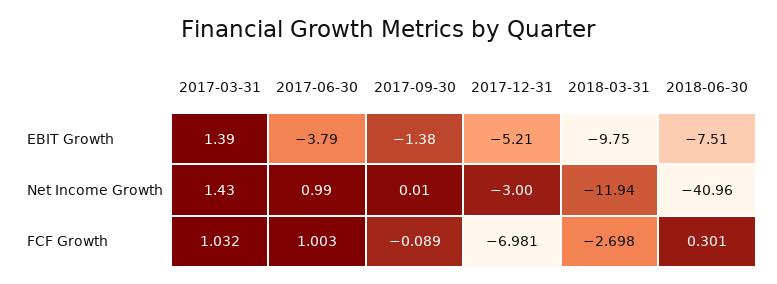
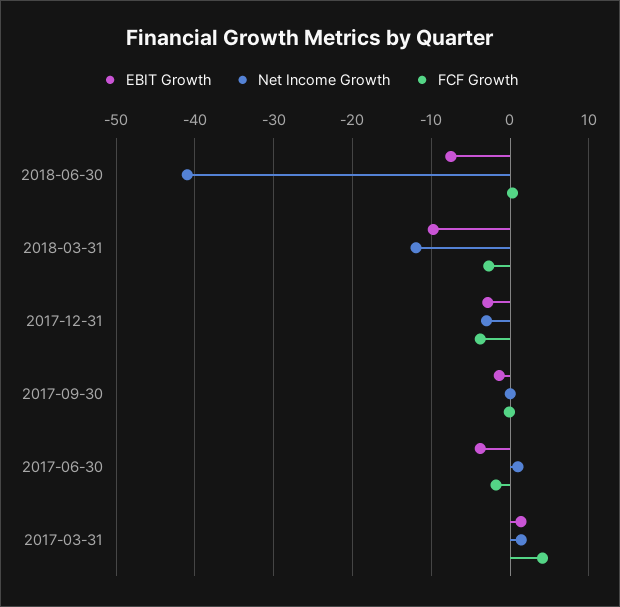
  {
    "EBIT Growth": {
      "2017-03-31": 1.39,
      "2017-06-30": -3.79,
      "2017-09-30": -1.38,
-     "2017-12-31": -5.21,
+     "2017-12-31": -3,
      "2018-03-31": -9.75,
      "2018-06-30": -7.51
    },
    "Net Income Growth": {
      "2017-03-31": 1.43,
      "2017-06-30": 0.99,
      "2017-09-30": 0.01,
      "2017-12-31": -3,
      "2018-03-31": -11.94,
      "2018-06-30": -40.96
    },
    "FCF Growth": {
-     "2017-03-31": 1.032,
+     "2017-03-31": 4,
-     "2017-06-30": 1.003,
+     "2017-06-30": -2,
      "2017-09-30": -0.089,
-     "2017-12-31": -6.981,
+     "2017-12-31": -4,
      "2018-03-31": -2.698,
      "2018-06-30": 0.301
    }
  }

